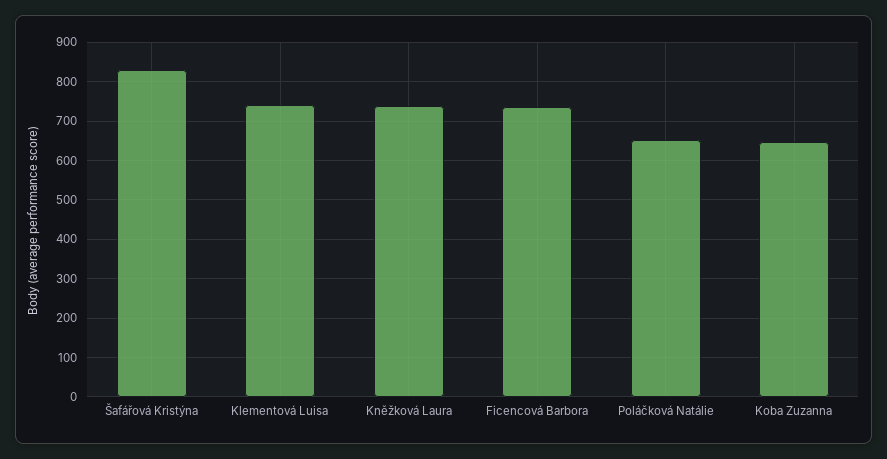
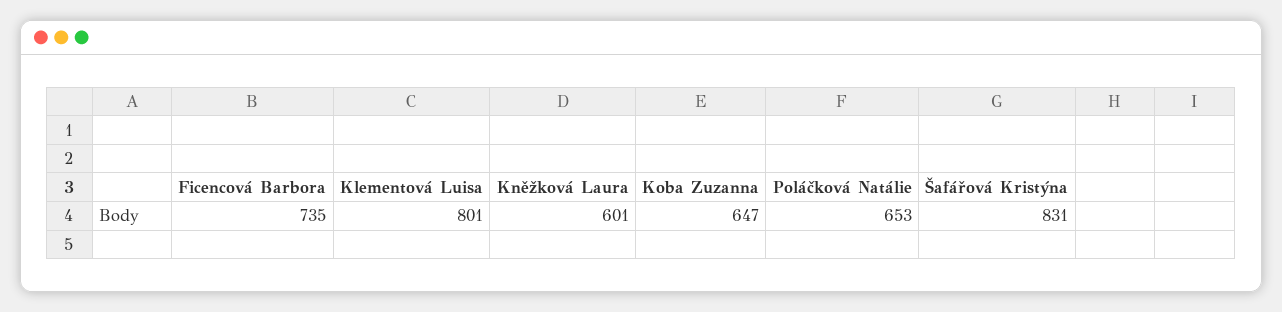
  {
    "Šafářová Kristýna": 831,
-   "Klementová Luisa": 740,
+   "Klementová Luisa": 801,
-   "Kněžková Laura": 740,
+   "Kněžková Laura": 601,
    "Ficencová Barbora": 735,
    "Poláčková Natálie": 653,
    "Koba Zuzanna": 647
  }

